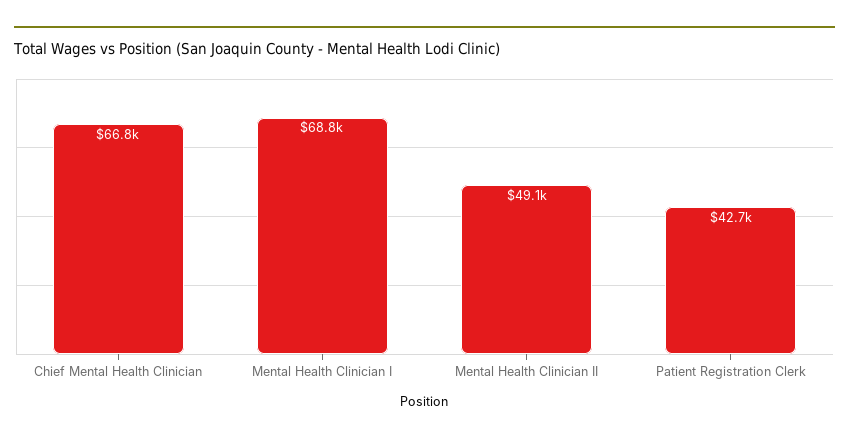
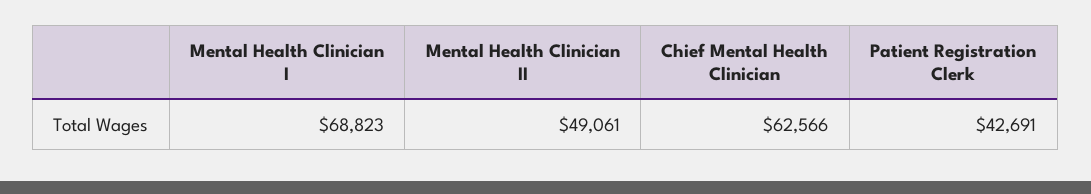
  {
-   "Chief Mental Health Clinician": 66800,
+   "Chief Mental Health Clinician": 62566,
    "Mental Health Clinician I": 68823,
    "Mental Health Clinician II": 49061,
    "Patient Registration Clerk": 42691
  }

